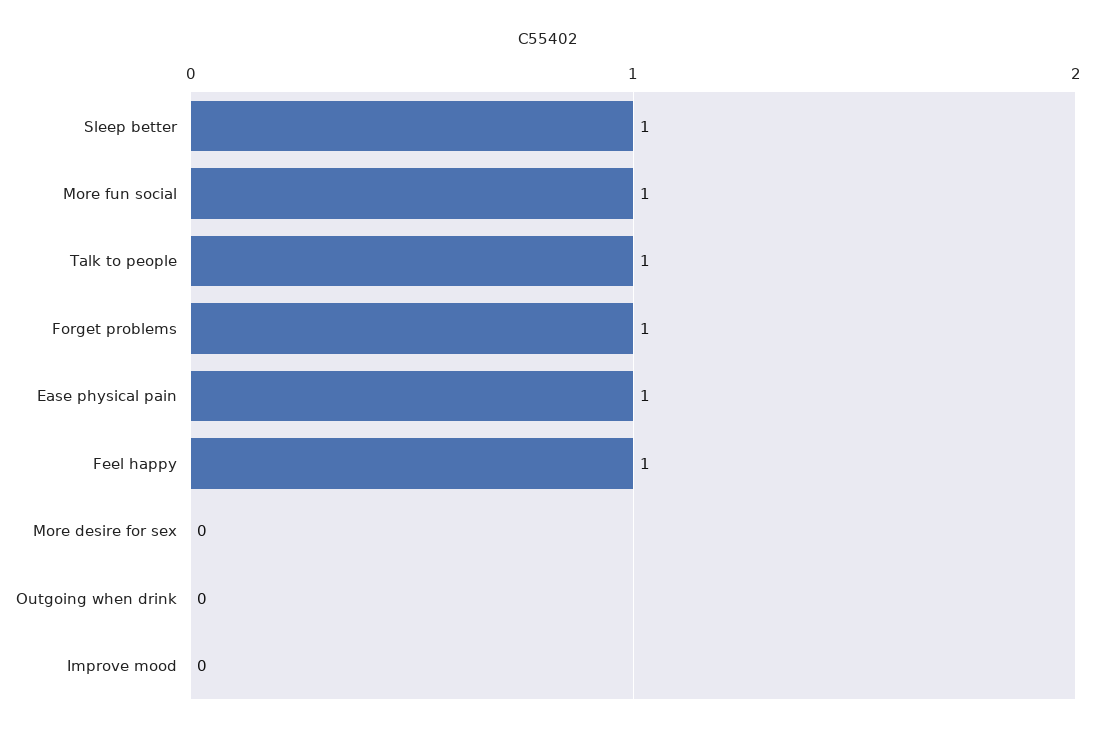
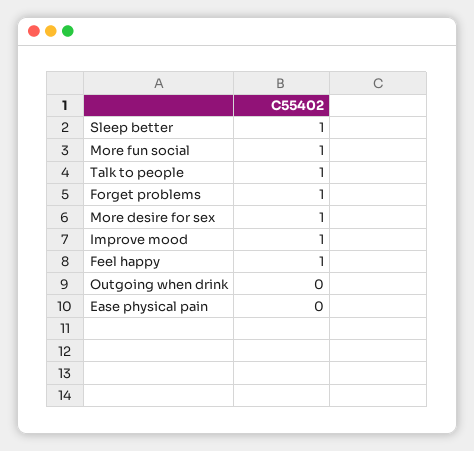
  {
    "Sleep better": 1,
    "More fun social": 1,
    "Talk to people": 1,
    "Forget problems": 1,
-   "Ease physical pain": 1,
+   "Ease physical pain": 0,
    "Feel happy": 1,
-   "More desire for sex": 0,
+   "More desire for sex": 1,
    "Outgoing when drink": 0,
-   "Improve mood": 0
+   "Improve mood": 1
  }

